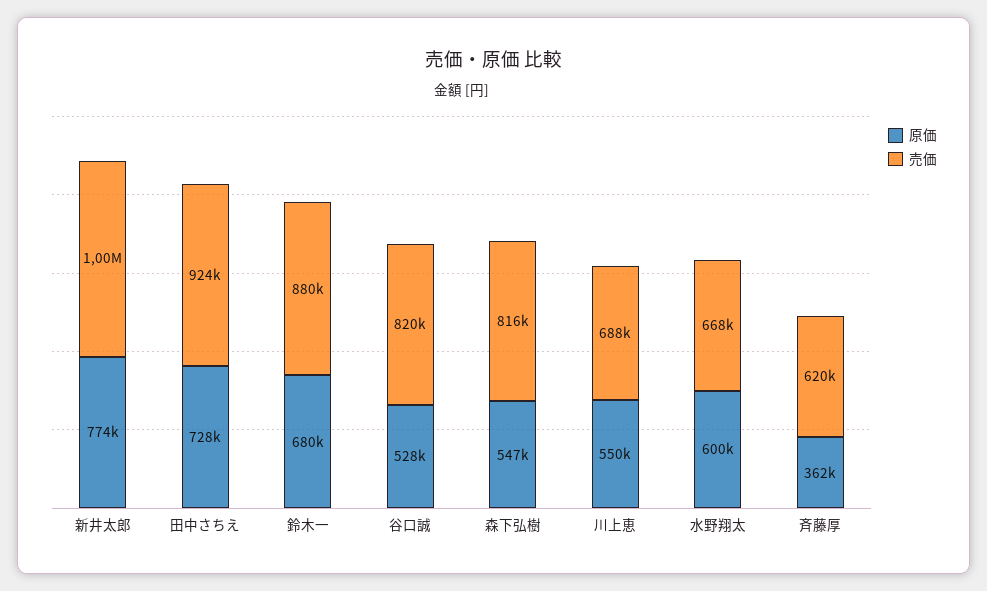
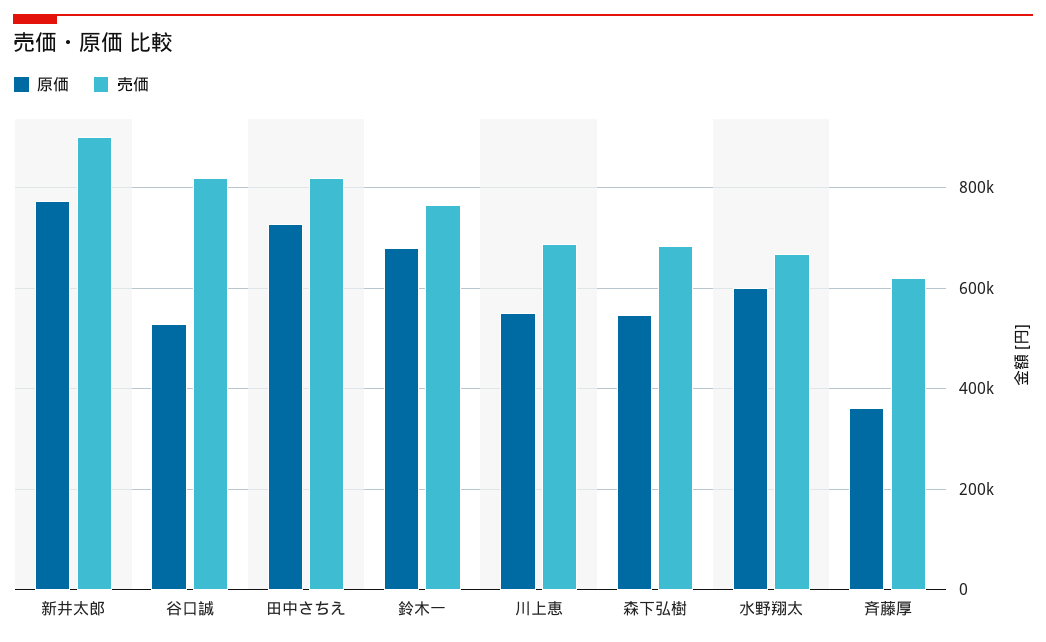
  {
    "原価": {
      "新井太郎": 774000,
      "田中さちえ": 728000,
      "鈴木一": 680000,
      "谷口誠": 528000,
      "森下弘樹": 547000,
      "川上恵": 550000,
      "水野翔太": 600000,
      "斉藤厚": 362000
    },
    "売価": {
-     "新井太郎": 1000000,
+     "新井太郎": 900000,
-     "田中さちえ": 924000,
+     "田中さちえ": 820000,
-     "鈴木一": 880000,
+     "鈴木一": 760000,
      "谷口誠": 820000,
-     "森下弘樹": 816000,
+     "森下弘樹": 680000,
      "川上恵": 688000,
      "水野翔太": 668000,
      "斉藤厚": 620000
    }
  }

